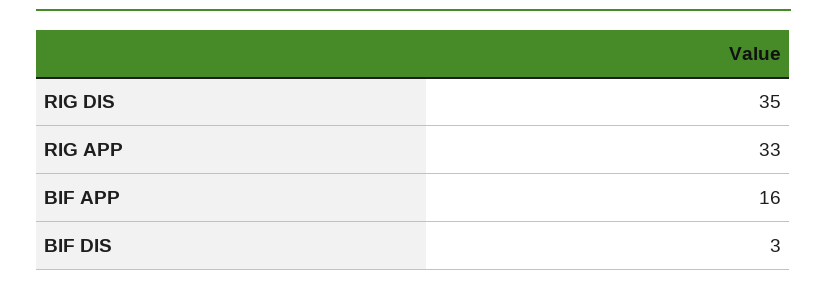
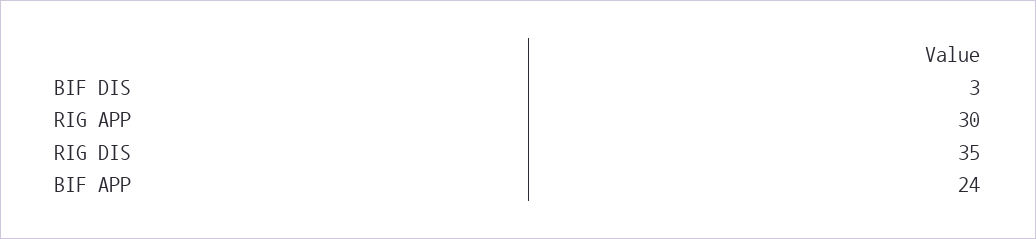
  {
    "RIG DIS": 35,
-   "RIG APP": 33,
+   "RIG APP": 30,
-   "BIF APP": 16,
+   "BIF APP": 24,
    "BIF DIS": 3
  }

